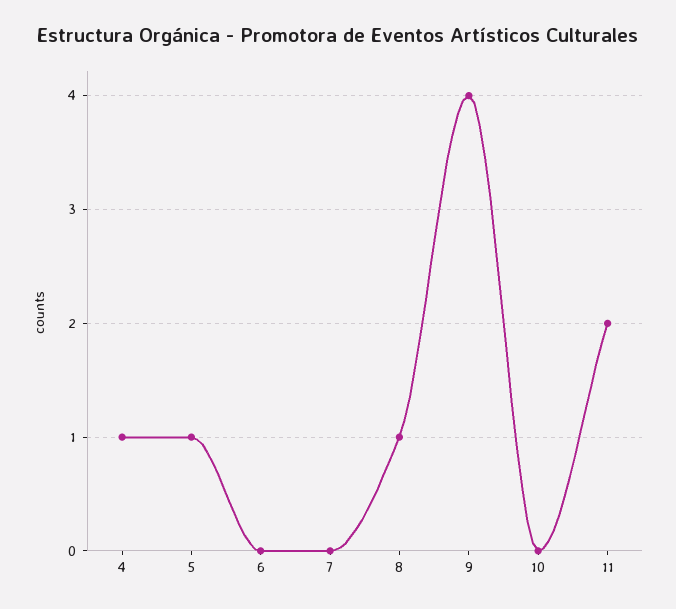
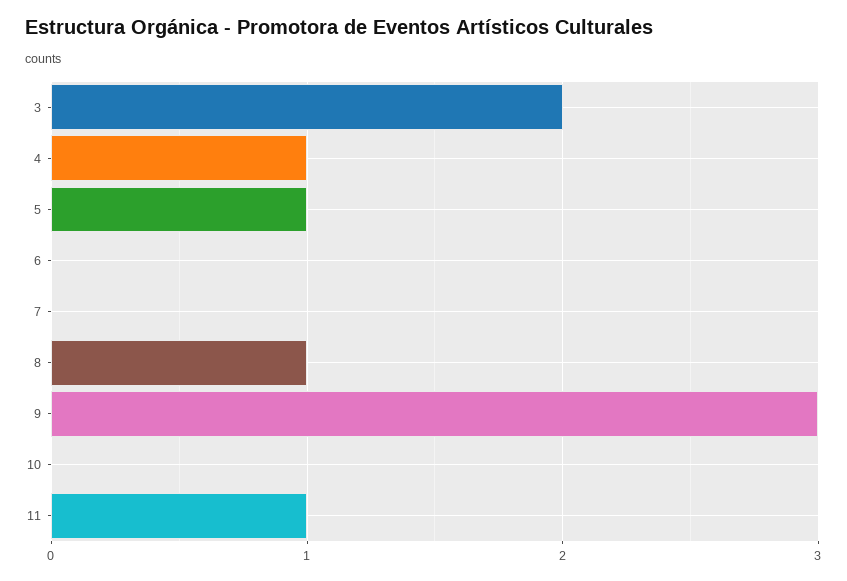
  {
    "4": 1,
    "5": 1,
    "6": 0,
    "7": 0,
    "8": 1,
-   "9": 4,
+   "9": 3,
    "10": 0,
-   "11": 2
+   "11": 1,
+   "3": 2
  }

